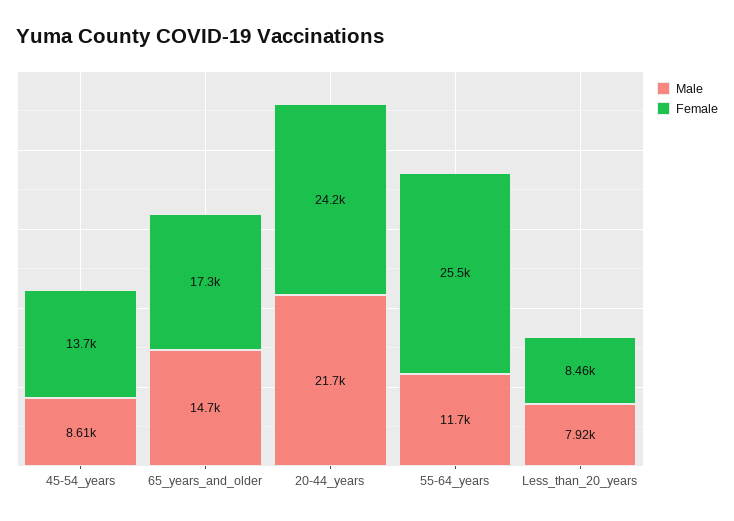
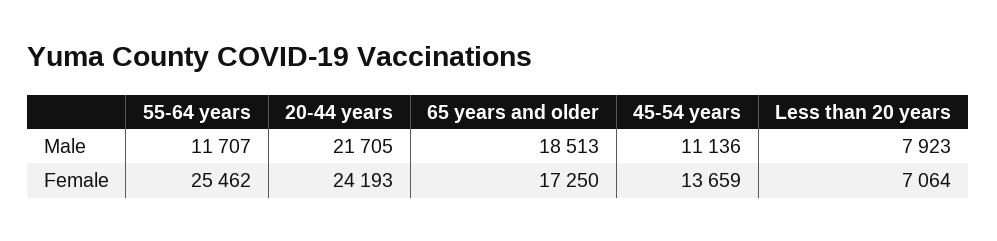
  {
    "Male": {
-     "45-54_years": 8610,
+     "45-54_years": 11136,
-     "65_years_and_older": 14700,
+     "65_years_and_older": 18513,
      "20-44_years": 21705,
      "55-64_years": 11707,
      "Less_than_20_years": 7923
    },
    "Female": {
      "45-54_years": 13659,
      "65_years_and_older": 17250,
      "20-44_years": 24193,
      "55-64_years": 25462,
-     "Less_than_20_years": 8460
+     "Less_than_20_years": 7064
    }
  }

